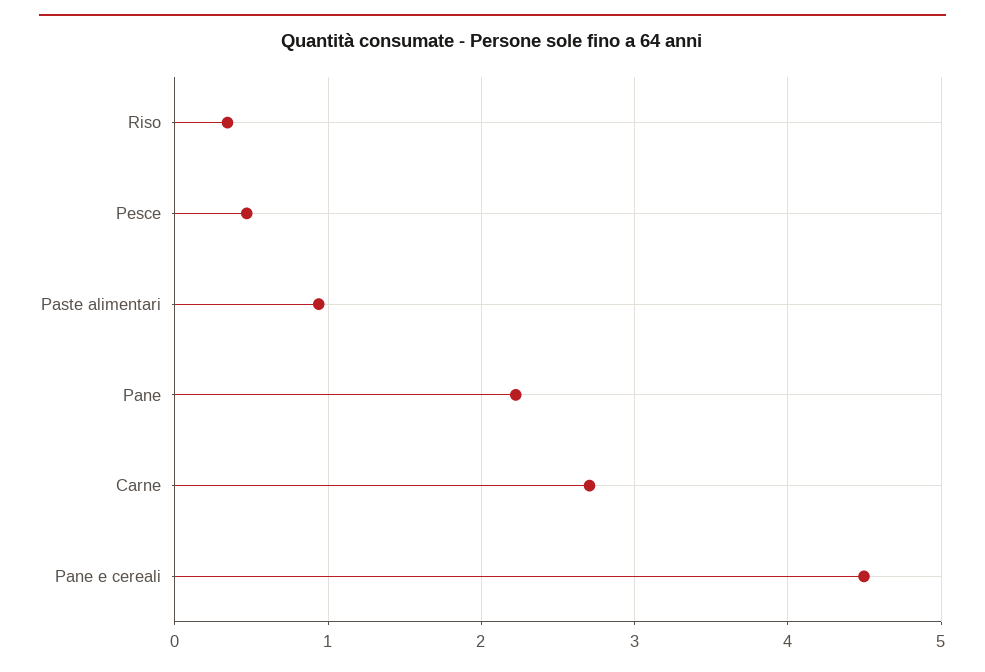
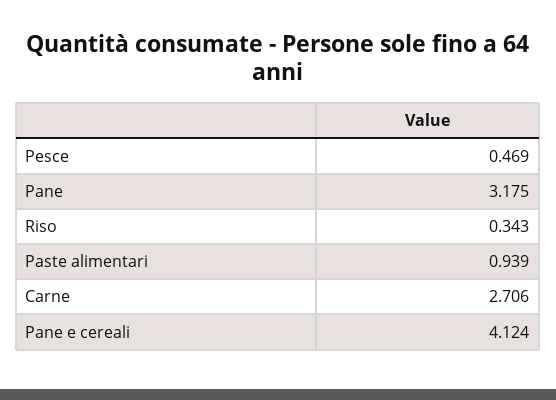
  {
    "Riso": 0.343,
    "Pesce": 0.469,
    "Paste alimentari": 0.939,
-   "Pane": 2.2,
+   "Pane": 3.175,
    "Carne": 2.706,
-   "Pane e cereali": 4.5
+   "Pane e cereali": 4.124
  }

